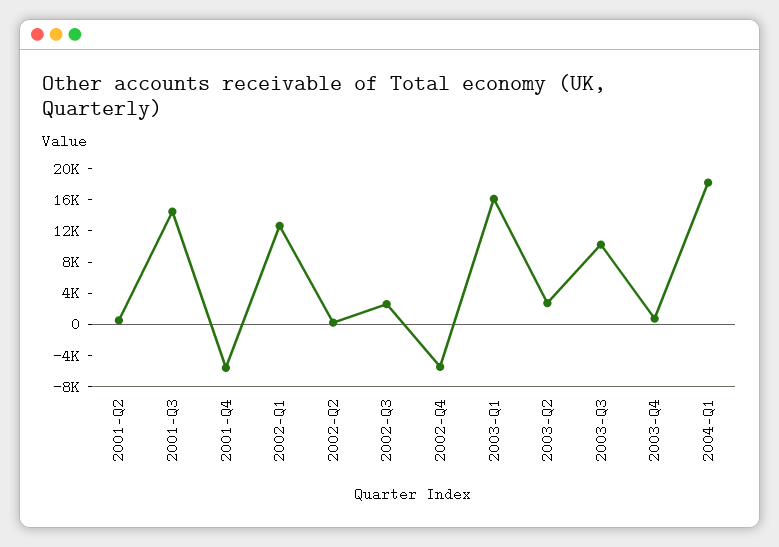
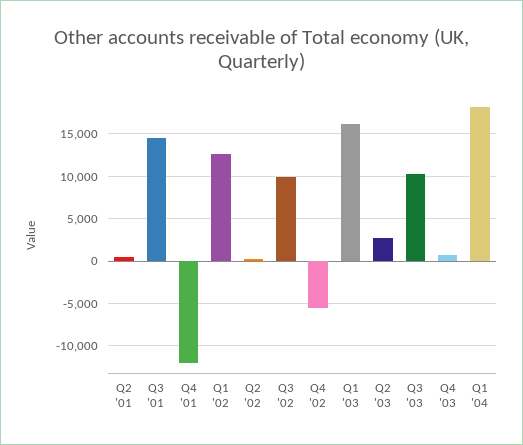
  {
    "2001-Q2": 1000,
    "2001-Q3": 14000,
-   "2001-Q4": -6000,
+   "2001-Q4": -12000,
    "2002-Q1": 13000,
    "2002-Q2": 0,
-   "2002-Q3": 2000,
+   "2002-Q3": 10000,
    "2002-Q4": -5000,
    "2003-Q1": 16000,
    "2003-Q2": 3000,
    "2003-Q3": 10000,
    "2003-Q4": 1000,
    "2004-Q1": 18000
  }

